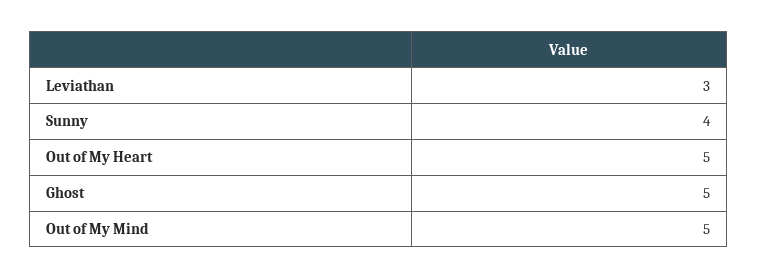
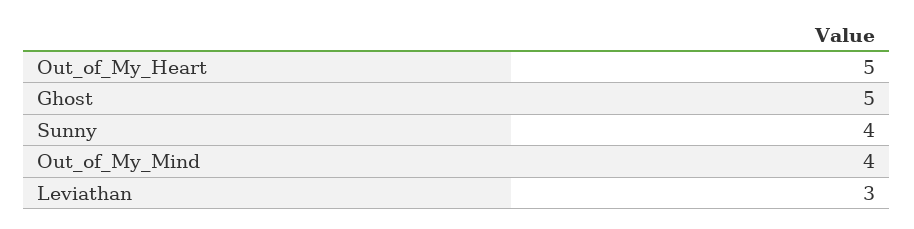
  {
    "Leviathan": 3,
    "Sunny": 4,
    "Out of My Heart": 5,
    "Ghost": 5,
-   "Out of My Mind": 5
+   "Out of My Mind": 4
  }

